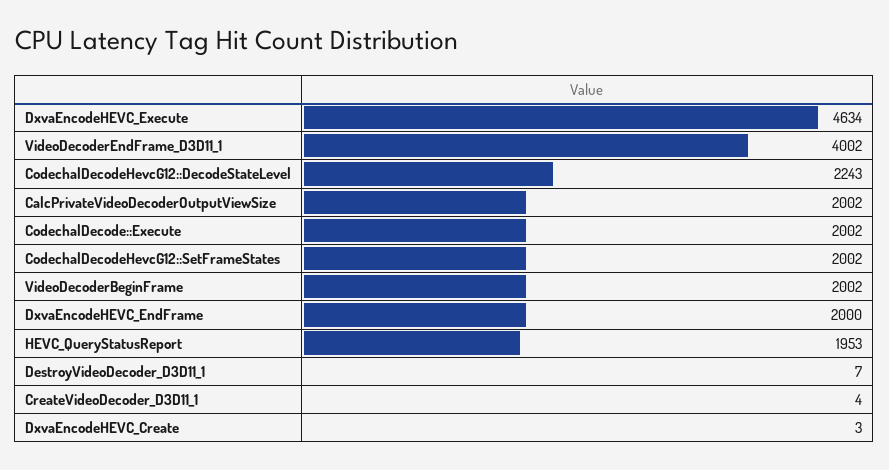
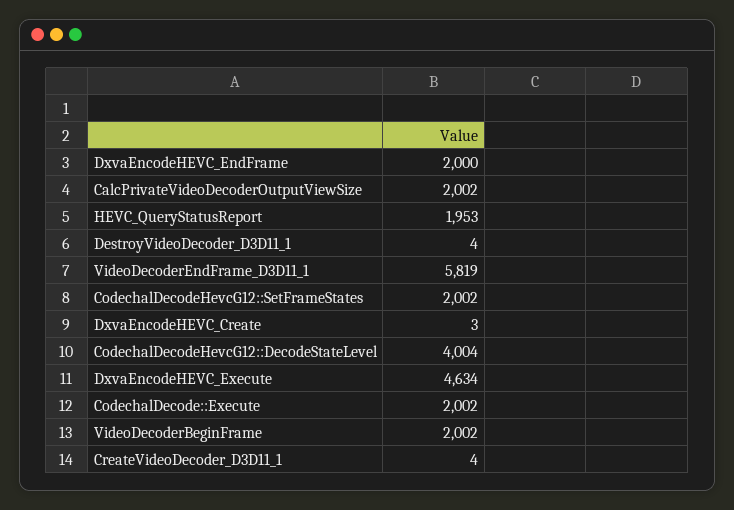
  {
    "DxvaEncodeHEVC_Execute": 4634,
-   "VideoDecoderEndFrame_D3D11_1": 4002,
+   "VideoDecoderEndFrame_D3D11_1": 5819,
-   "CodechalDecodeHevcG12::DecodeStateLevel": 2243,
+   "CodechalDecodeHevcG12::DecodeStateLevel": 4004,
    "CalcPrivateVideoDecoderOutputViewSize": 2002,
    "CodechalDecode::Execute": 2002,
    "CodechalDecodeHevcG12::SetFrameStates": 2002,
    "VideoDecoderBeginFrame": 2002,
    "DxvaEncodeHEVC_EndFrame": 2000,
    "HEVC_QueryStatusReport": 1953,
-   "DestroyVideoDecoder_D3D11_1": 7,
+   "DestroyVideoDecoder_D3D11_1": 4,
    "CreateVideoDecoder_D3D11_1": 4,
    "DxvaEncodeHEVC_Create": 3
  }

